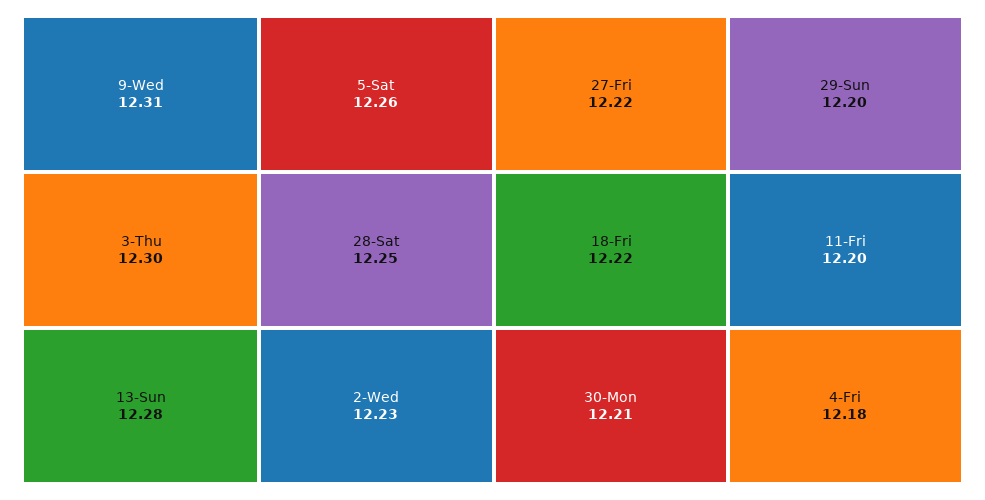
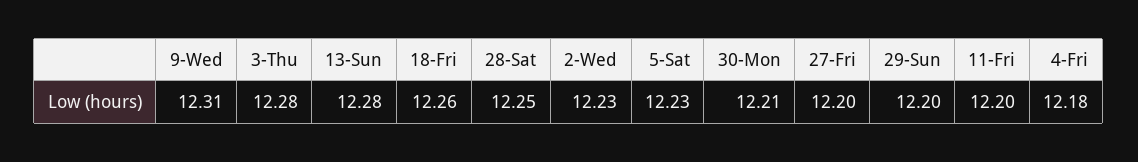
  {
    "9-Wed": 12.31,
-   "3-Thu": 12.3,
+   "3-Thu": 12.28,
    "13-Sun": 12.28,
-   "5-Sat": 12.26,
+   "5-Sat": 12.23,
    "28-Sat": 12.25,
    "2-Wed": 12.23,
-   "27-Fri": 12.22,
+   "27-Fri": 12.2,
-   "18-Fri": 12.22,
+   "18-Fri": 12.26,
    "30-Mon": 12.21,
    "29-Sun": 12.2,
    "11-Fri": 12.2,
    "4-Fri": 12.18
  }

